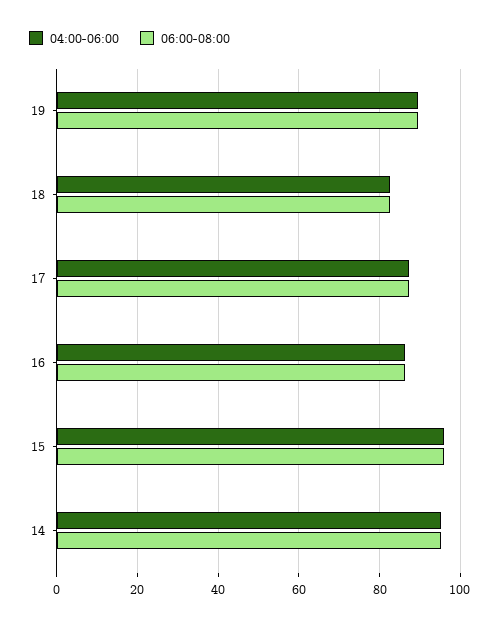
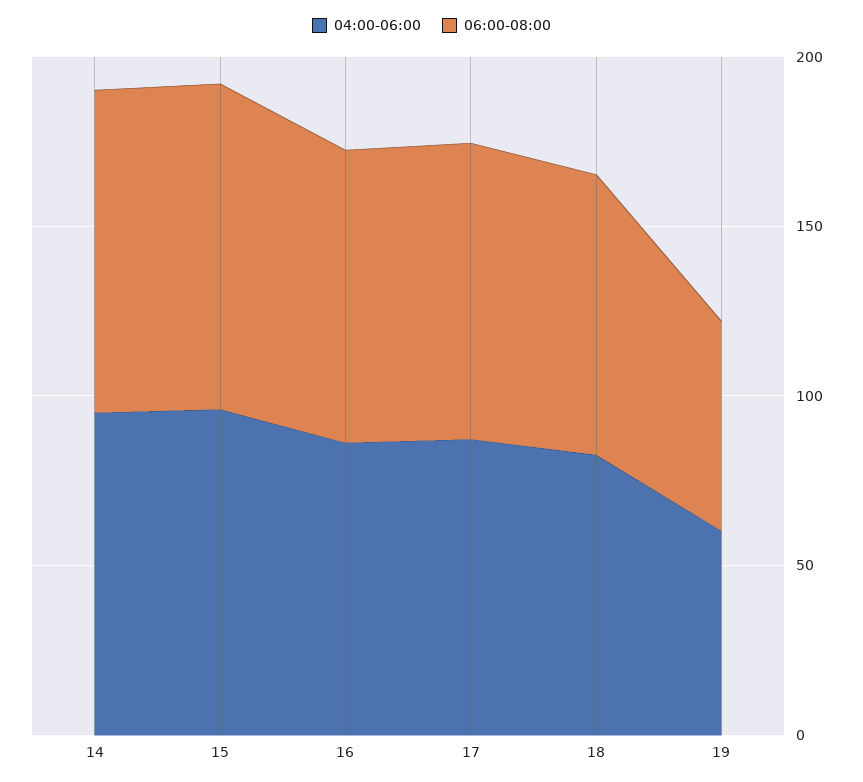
  {
    "04:00-06:00": {
-     "19": 90,
+     "19": 60,
      "18": 82,
      "17": 88,
      "16": 86,
      "15": 96,
      "14": 96
    },
    "06:00-08:00": {
-     "19": 90,
+     "19": 60,
      "18": 82,
      "17": 88,
      "16": 86,
      "15": 96,
      "14": 96
    }
  }

